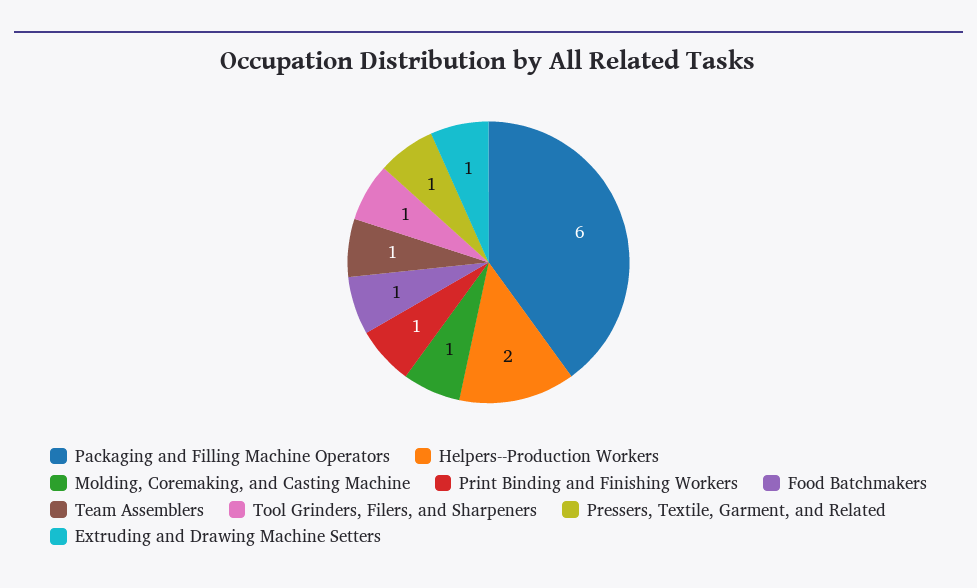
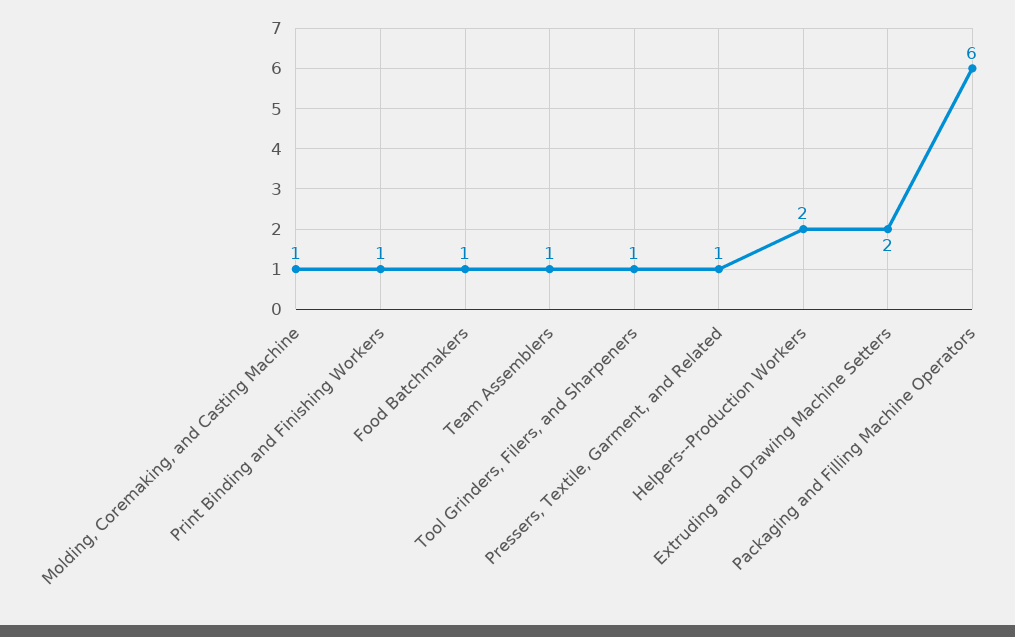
  {
    "Packaging and Filling Machine Operators": 6,
    "Helpers--Production Workers": 2,
    "Molding, Coremaking, and Casting Machine": 1,
    "Print Binding and Finishing Workers": 1,
    "Food Batchmakers": 1,
    "Team Assemblers": 1,
    "Tool Grinders, Filers, and Sharpeners": 1,
    "Pressers, Textile, Garment, and Related": 1,
-   "Extruding and Drawing Machine Setters": 1
+   "Extruding and Drawing Machine Setters": 2
  }

